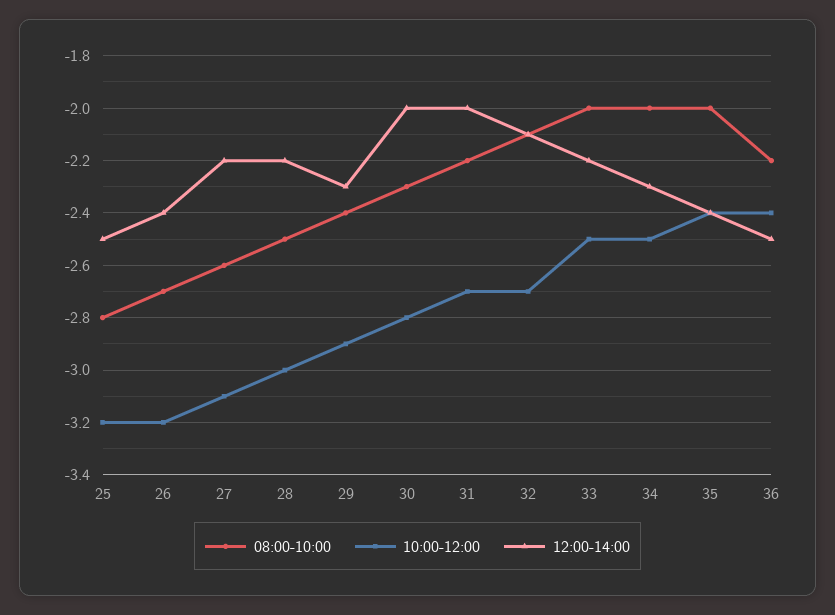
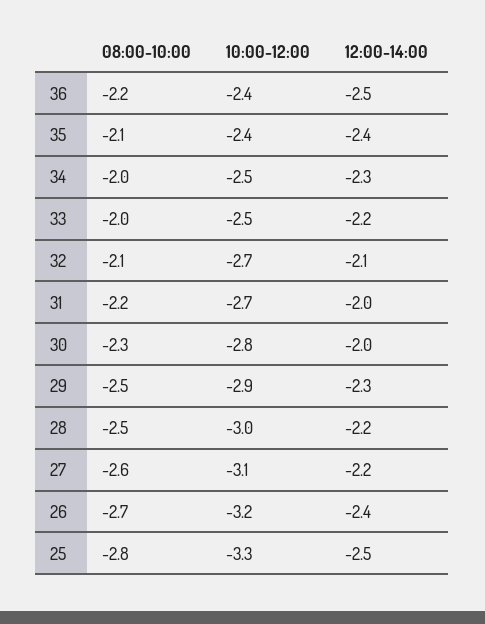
  {
    "08:00-10:00": {
      "25": -2.8,
      "26": -2.7,
      "27": -2.6,
      "28": -2.5,
-     "29": -2.4,
+     "29": -2.5,
      "30": -2.3,
      "31": -2.2,
      "32": -2.1,
      "33": -2,
      "34": -2,
-     "35": -2,
+     "35": -2.1,
      "36": -2.2
    },
    "10:00-12:00": {
-     "25": -3.2,
+     "25": -3.3,
      "26": -3.2,
      "27": -3.1,
      "28": -3,
      "29": -2.9,
      "30": -2.8,
      "31": -2.7,
      "32": -2.7,
      "33": -2.5,
      "34": -2.5,
      "35": -2.4,
      "36": -2.4
    },
    "12:00-14:00": {
      "25": -2.5,
      "26": -2.4,
      "27": -2.2,
      "28": -2.2,
      "29": -2.3,
      "30": -2,
      "31": -2,
      "32": -2.1,
      "33": -2.2,
      "34": -2.3,
      "35": -2.4,
      "36": -2.5
    }
  }

